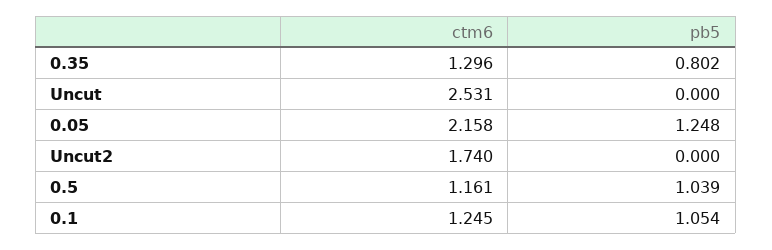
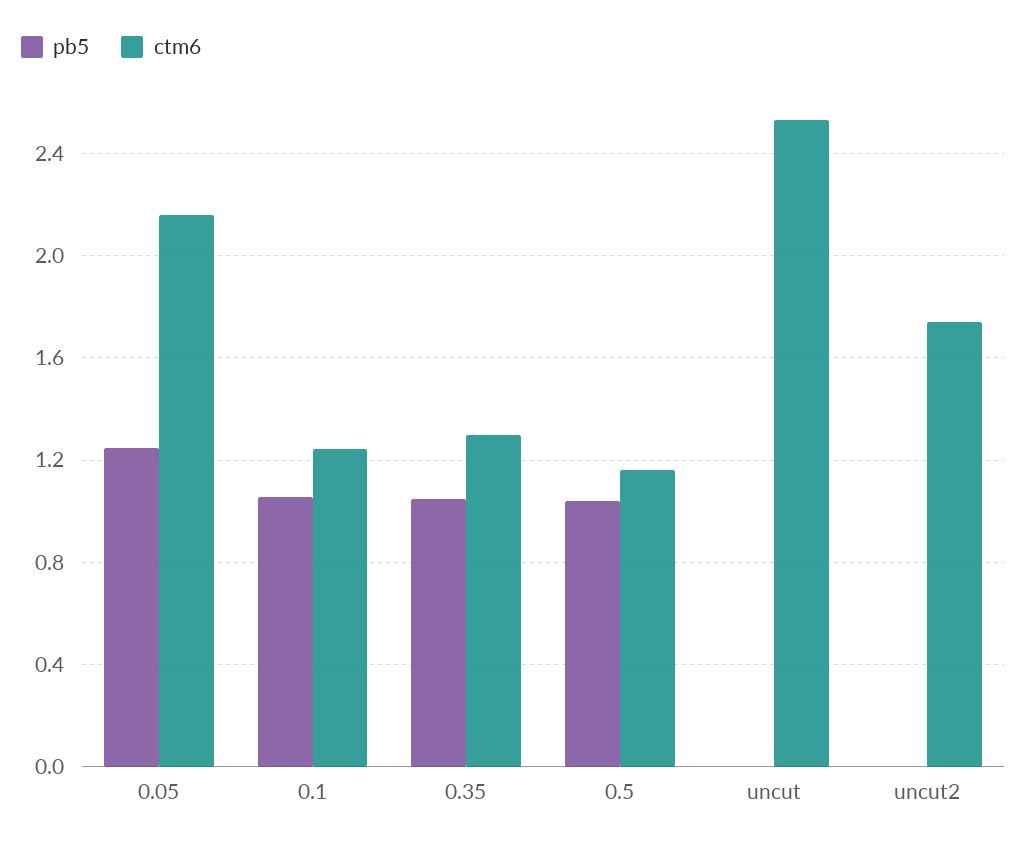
  {
    "ctm6": {
      "0.35": 1.296,
      "Uncut": 2.531,
      "0.05": 2.158,
      "Uncut2": 1.74,
      "0.5": 1.161,
      "0.1": 1.245
    },
    "pb5": {
-     "0.35": 0.802,
+     "0.35": 1.05,
      "Uncut": 0,
      "0.05": 1.248,
      "Uncut2": 0,
      "0.5": 1.039,
      "0.1": 1.054
    }
  }

